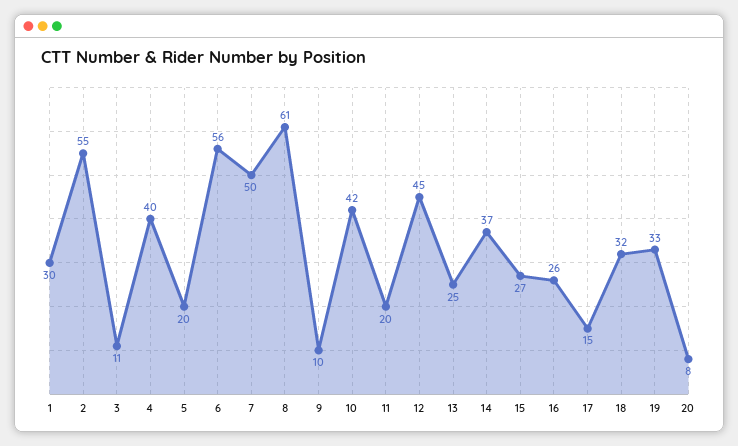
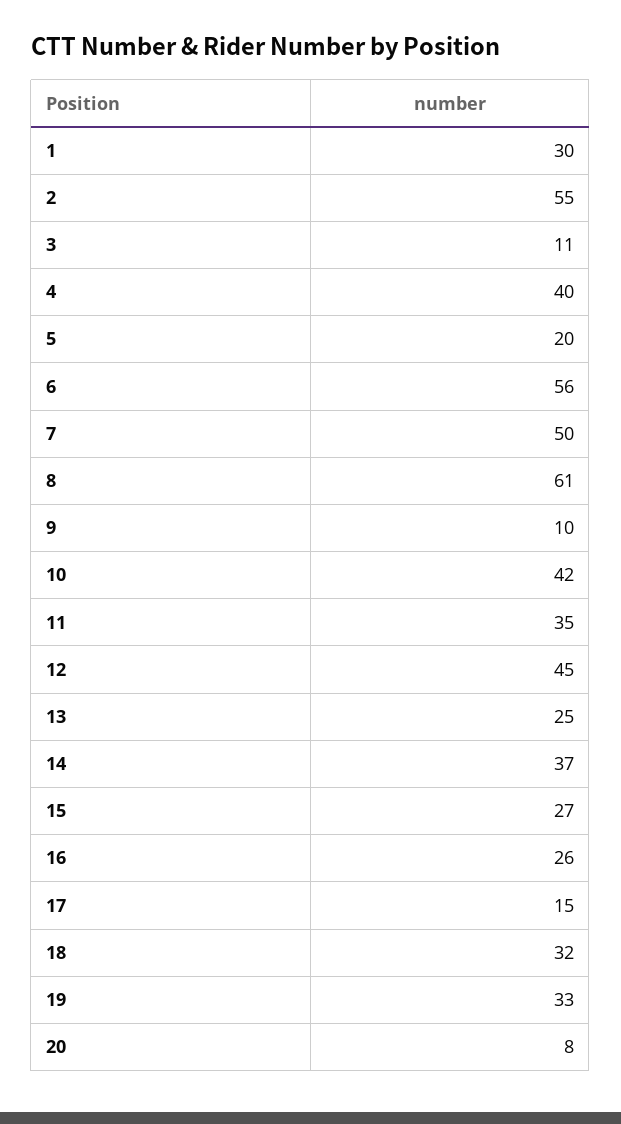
  {
    "1": 30,
    "2": 55,
    "3": 11,
    "4": 40,
    "5": 20,
    "6": 56,
    "7": 50,
    "8": 61,
    "9": 10,
    "10": 42,
-   "11": 20,
+   "11": 35,
    "12": 45,
    "13": 25,
    "14": 37,
    "15": 27,
    "16": 26,
    "17": 15,
    "18": 32,
    "19": 33,
    "20": 8
  }

